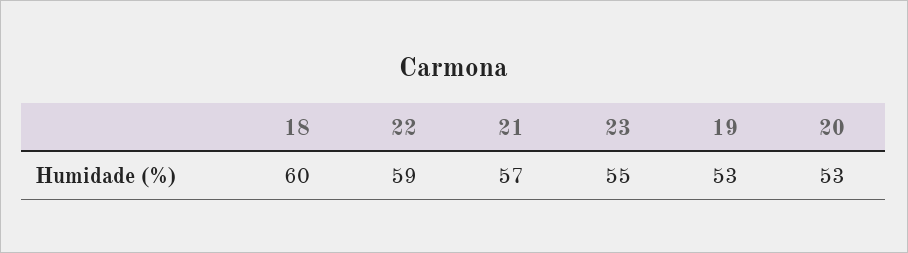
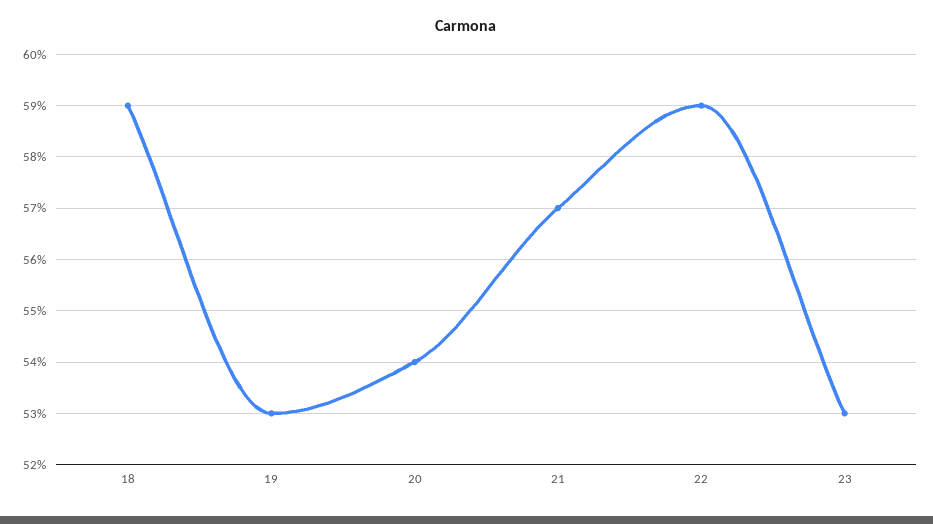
  {
-   "18": 60,
+   "18": 59,
    "22": 59,
    "21": 57,
-   "23": 55,
+   "23": 53,
    "19": 53,
-   "20": 53
+   "20": 54
  }

